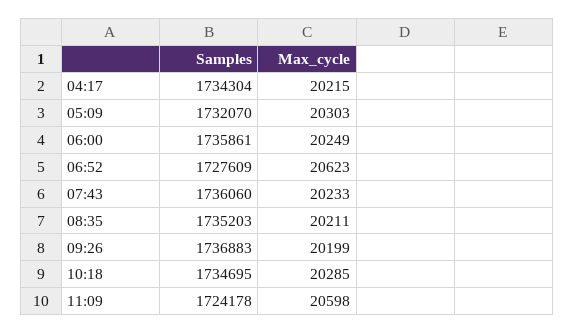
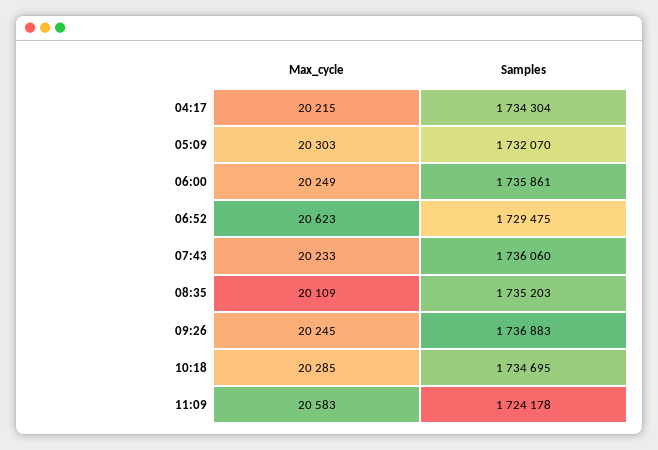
  {
    "Samples": {
      "04:17": 1734304,
      "05:09": 1732070,
      "06:00": 1735861,
-     "06:52": 1727609,
+     "06:52": 1729475,
      "07:43": 1736060,
      "08:35": 1735203,
      "09:26": 1736883,
      "10:18": 1734695,
      "11:09": 1724178
    },
    "Max_cycle": {
      "04:17": 20215,
      "05:09": 20303,
      "06:00": 20249,
      "06:52": 20623,
      "07:43": 20233,
-     "08:35": 20211,
+     "08:35": 20109,
-     "09:26": 20199,
+     "09:26": 20245,
      "10:18": 20285,
-     "11:09": 20598
+     "11:09": 20583
    }
  }

